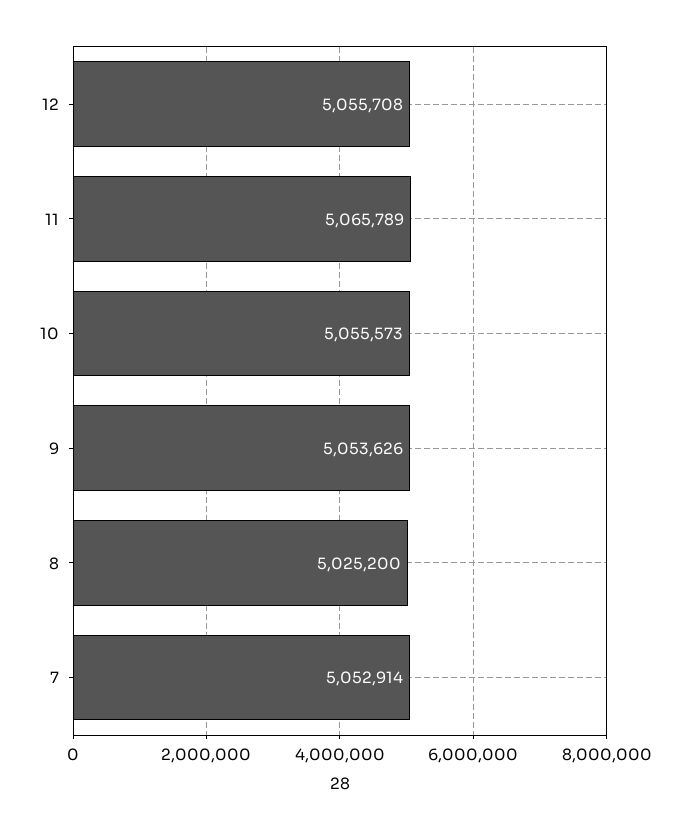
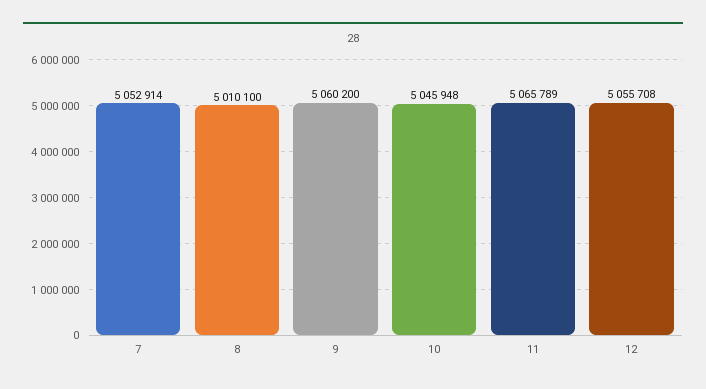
  {
    "12": 5055708,
    "11": 5065789,
-   "10": 5055573,
+   "10": 5045948,
-   "9": 5053626,
+   "9": 5060200,
-   "8": 5025200,
+   "8": 5010100,
    "7": 5052914
  }

